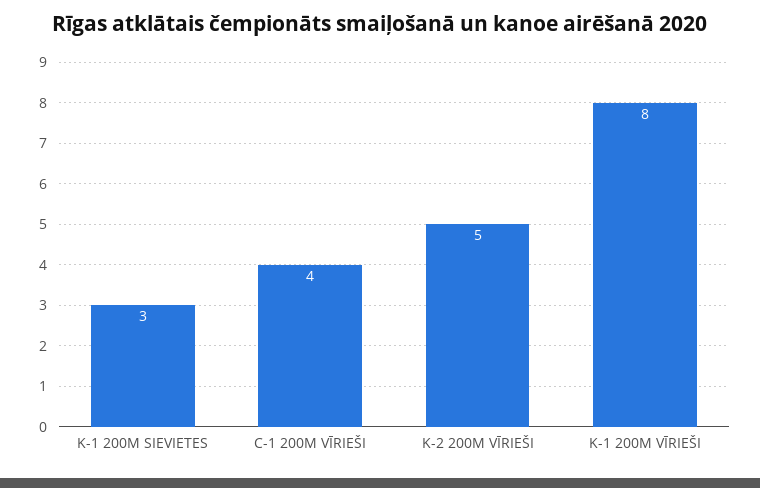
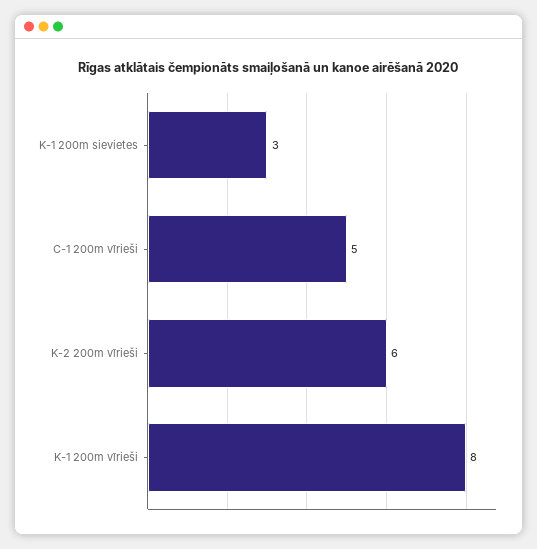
  {
    "K-1 200M SIEVIETES": 3,
-   "C-1 200M VĪRIEŠI": 4,
+   "C-1 200M VĪRIEŠI": 5,
-   "K-2 200M VĪRIEŠI": 5,
+   "K-2 200M VĪRIEŠI": 6,
    "K-1 200M VĪRIEŠI": 8
  }

